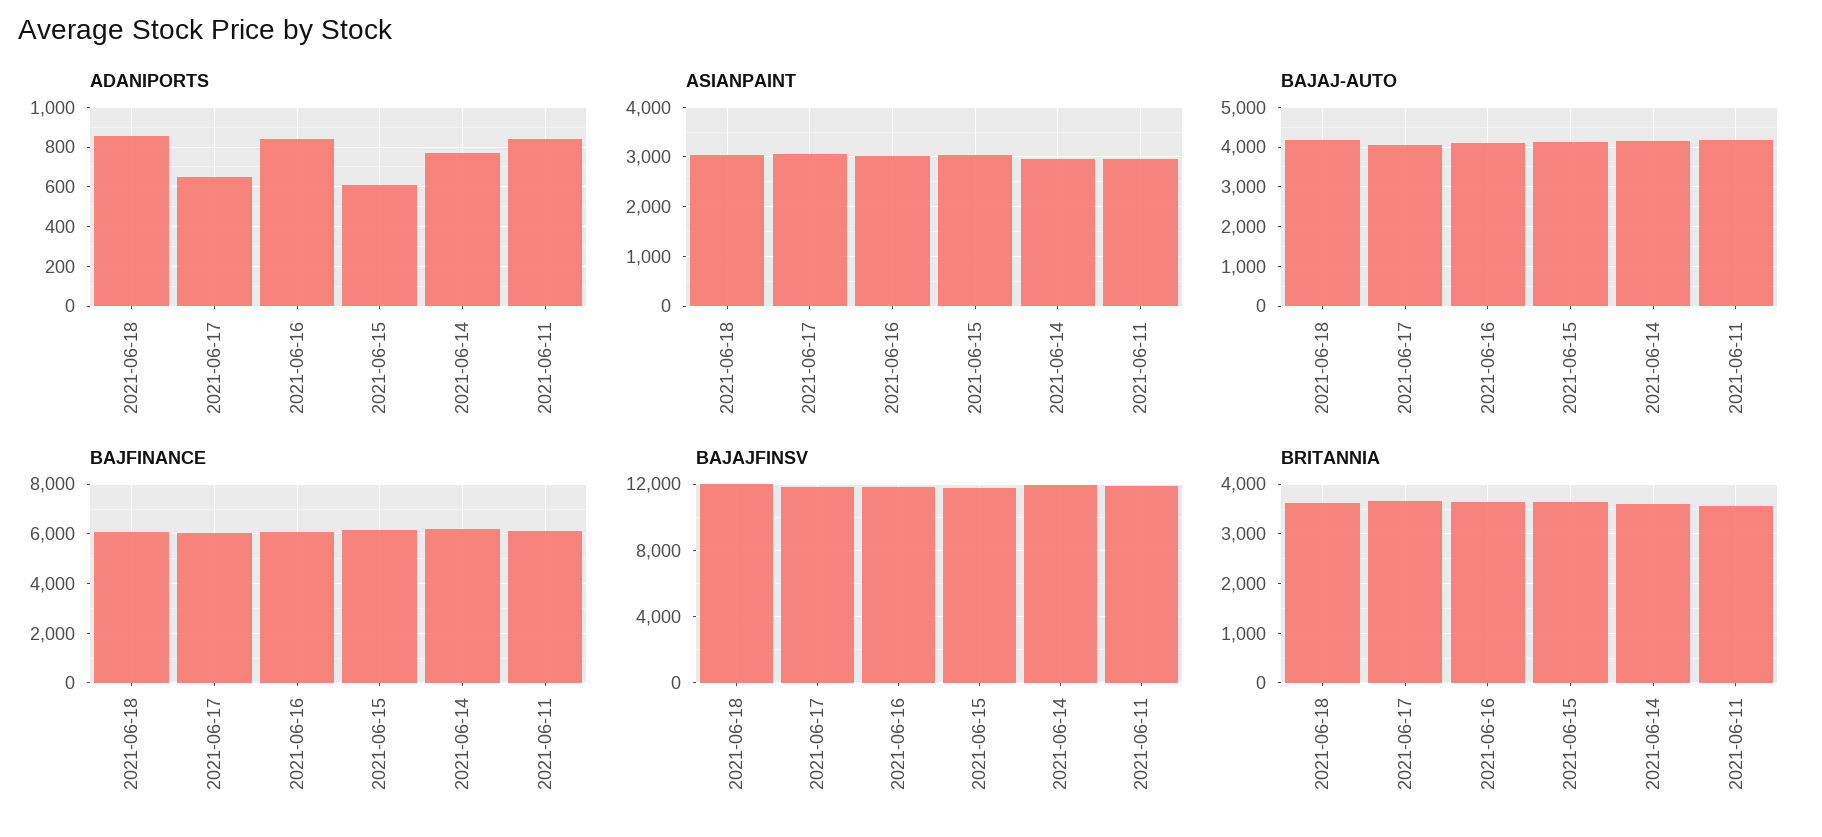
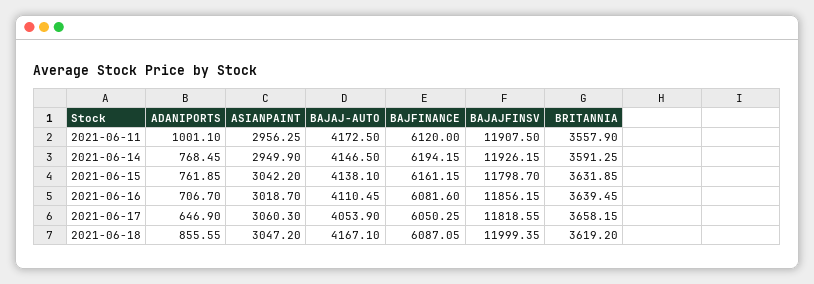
  {
    "ADANIPORTS": {
      "2021-06-18": 855.55,
      "2021-06-17": 646.9,
-     "2021-06-16": 850,
+     "2021-06-16": 706.7,
-     "2021-06-15": 600,
+     "2021-06-15": 761.85,
      "2021-06-14": 768.45,
-     "2021-06-11": 850
+     "2021-06-11": 1001.1
    },
    "ASIANPAINT": {
      "2021-06-18": 3047.2,
      "2021-06-17": 3060.3,
      "2021-06-16": 3018.7,
      "2021-06-15": 3042.2,
      "2021-06-14": 2949.9,
      "2021-06-11": 2956.25
    },
    "BAJAJ-AUTO": {
      "2021-06-18": 4167.1,
      "2021-06-17": 4053.9,
      "2021-06-16": 4110.45,
      "2021-06-15": 4138.1,
      "2021-06-14": 4146.5,
      "2021-06-11": 4172.5
    },
    "BAJFINANCE": {
      "2021-06-18": 6087.05,
      "2021-06-17": 6050.25,
      "2021-06-16": 6081.6,
      "2021-06-15": 6161.15,
      "2021-06-14": 6194.15,
      "2021-06-11": 6120
    },
    "BAJAJFINSV": {
      "2021-06-18": 11999.35,
      "2021-06-17": 11818.55,
      "2021-06-16": 11856.15,
      "2021-06-15": 11798.7,
      "2021-06-14": 11926.15,
      "2021-06-11": 11907.5
    },
    "BRITANNIA": {
      "2021-06-18": 3619.2,
      "2021-06-17": 3658.15,
      "2021-06-16": 3639.45,
      "2021-06-15": 3631.85,
      "2021-06-14": 3591.25,
      "2021-06-11": 3557.9
    }
  }

